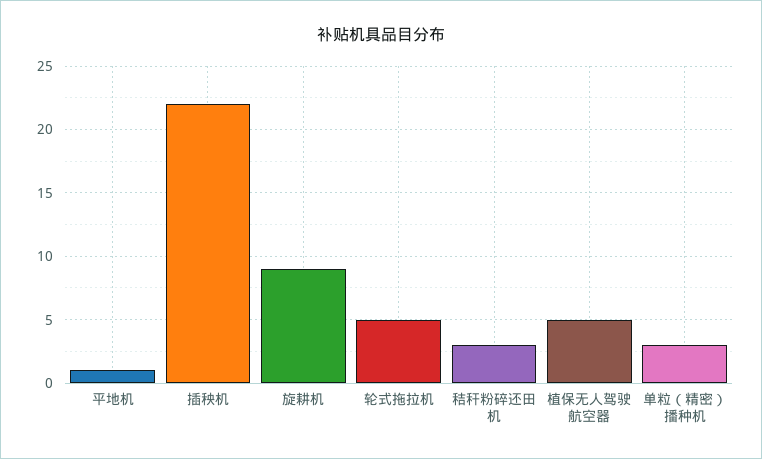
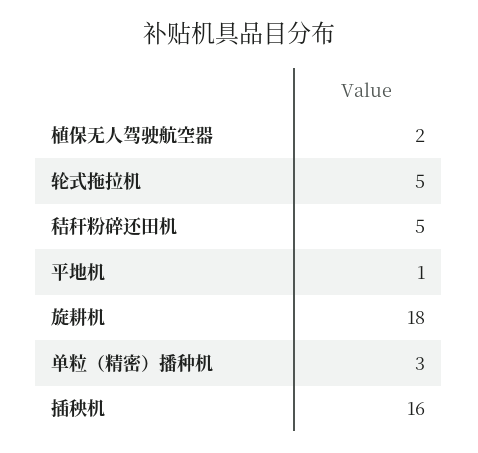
  {
    "平地机": 1,
-   "插秧机": 22,
+   "插秧机": 16,
-   "旋耕机": 9,
+   "旋耕机": 18,
    "轮式拖拉机": 5,
-   "秸秆粉碎还田机": 3,
+   "秸秆粉碎还田机": 5,
-   "植保无人驾驶航空器": 5,
+   "植保无人驾驶航空器": 2,
    "单粒（精密）播种机": 3
  }

